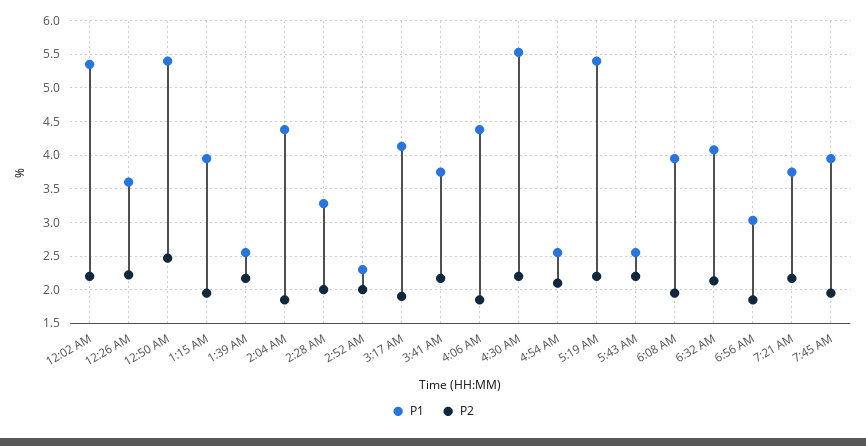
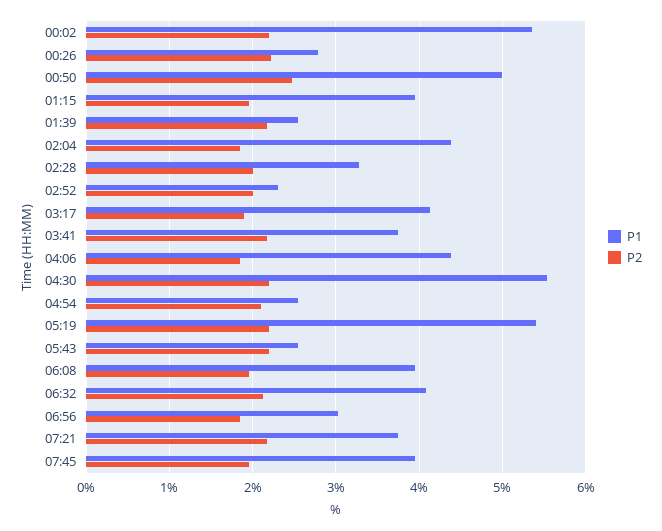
  {
    "P1": {
      "12:02 AM": 5.4,
-     "12:26 AM": 3.6,
+     "12:26 AM": 2.8,
-     "12:50 AM": 5.4,
+     "12:50 AM": 5,
      "1:15 AM": 4,
      "1:39 AM": 2.6,
      "2:04 AM": 4.4,
      "2:28 AM": 3.3,
      "2:52 AM": 2.3,
      "3:17 AM": 4.1,
      "3:41 AM": 3.8,
      "4:06 AM": 4.4,
      "4:30 AM": 5.5,
      "4:54 AM": 2.6,
      "5:19 AM": 5.4,
      "5:43 AM": 2.6,
      "6:08 AM": 4,
      "6:32 AM": 4.1,
      "6:56 AM": 3,
      "7:21 AM": 3.8,
      "7:45 AM": 4
    },
    "P2": {
      "12:02 AM": 2.2,
      "12:26 AM": 2.2,
      "12:50 AM": 2.5,
      "1:15 AM": 2,
      "1:39 AM": 2.2,
      "2:04 AM": 1.9,
      "2:28 AM": 2,
      "2:52 AM": 2,
      "3:17 AM": 1.9,
      "3:41 AM": 2.2,
      "4:06 AM": 1.9,
      "4:30 AM": 2.2,
      "4:54 AM": 2.1,
      "5:19 AM": 2.2,
      "5:43 AM": 2.2,
      "6:08 AM": 2,
      "6:32 AM": 2.1,
      "6:56 AM": 1.9,
      "7:21 AM": 2.2,
      "7:45 AM": 2
    }
  }

